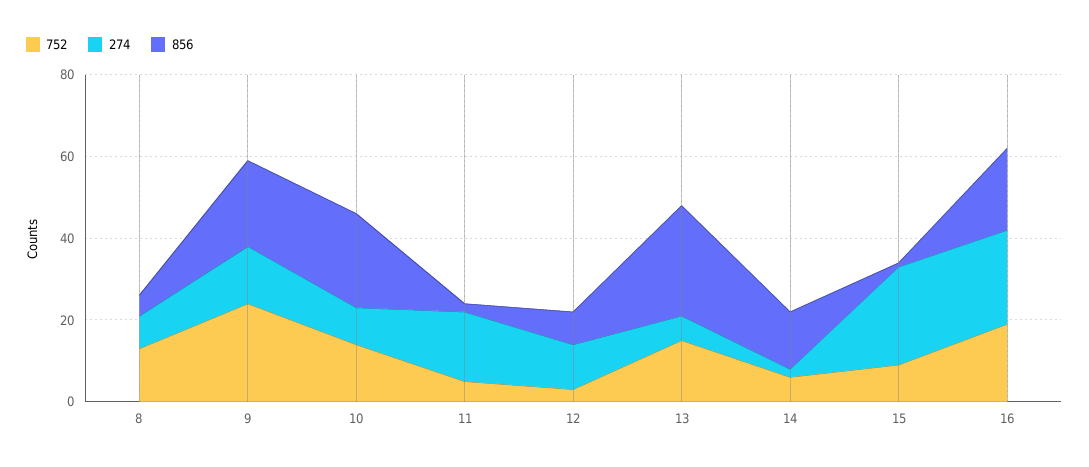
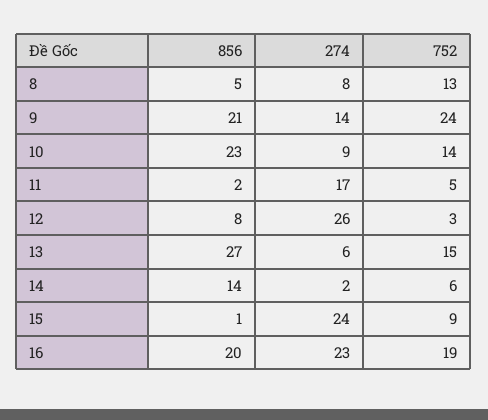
  {
    "752": {
      "8": 13,
      "9": 24,
      "10": 14,
      "11": 5,
      "12": 3,
      "13": 15,
      "14": 6,
      "15": 9,
      "16": 19
    },
    "274": {
      "8": 8,
      "9": 14,
      "10": 9,
      "11": 17,
-     "12": 10,
+     "12": 26,
      "13": 6,
      "14": 2,
      "15": 24,
      "16": 23
    },
    "856": {
      "8": 5,
      "9": 21,
      "10": 23,
      "11": 2,
      "12": 8,
      "13": 27,
      "14": 14,
      "15": 1,
      "16": 20
    }
  }

